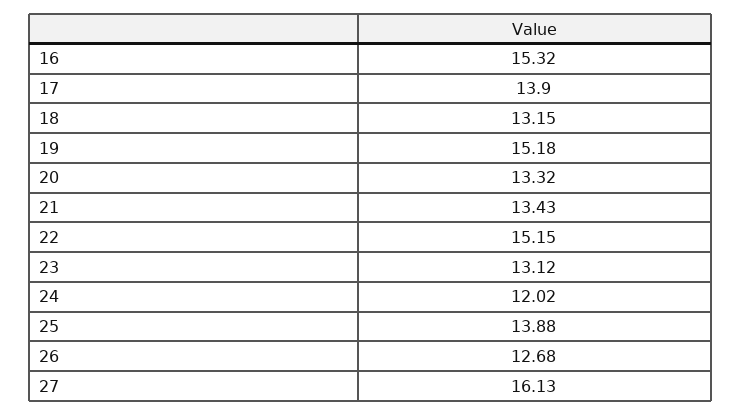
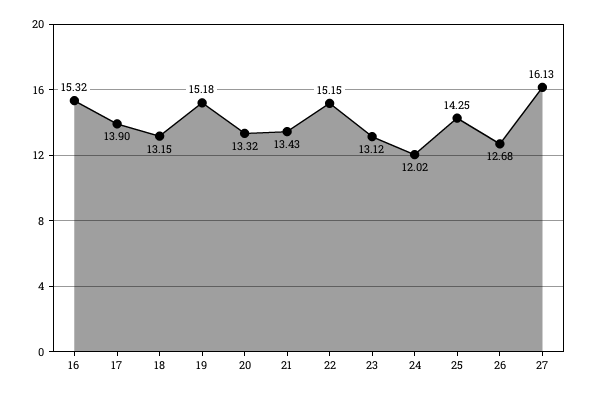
  {
    "16": 15.32,
    "17": 13.9,
    "18": 13.15,
    "19": 15.18,
    "20": 13.32,
    "21": 13.43,
    "22": 15.15,
    "23": 13.12,
    "24": 12.02,
-   "25": 13.88,
+   "25": 14.25,
    "26": 12.68,
    "27": 16.13
  }

